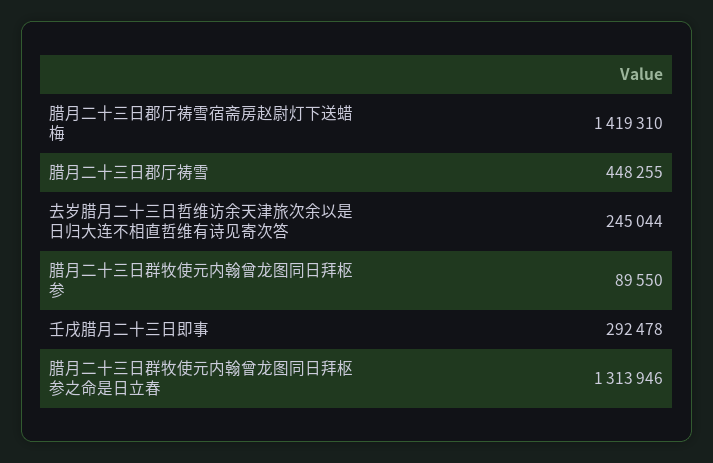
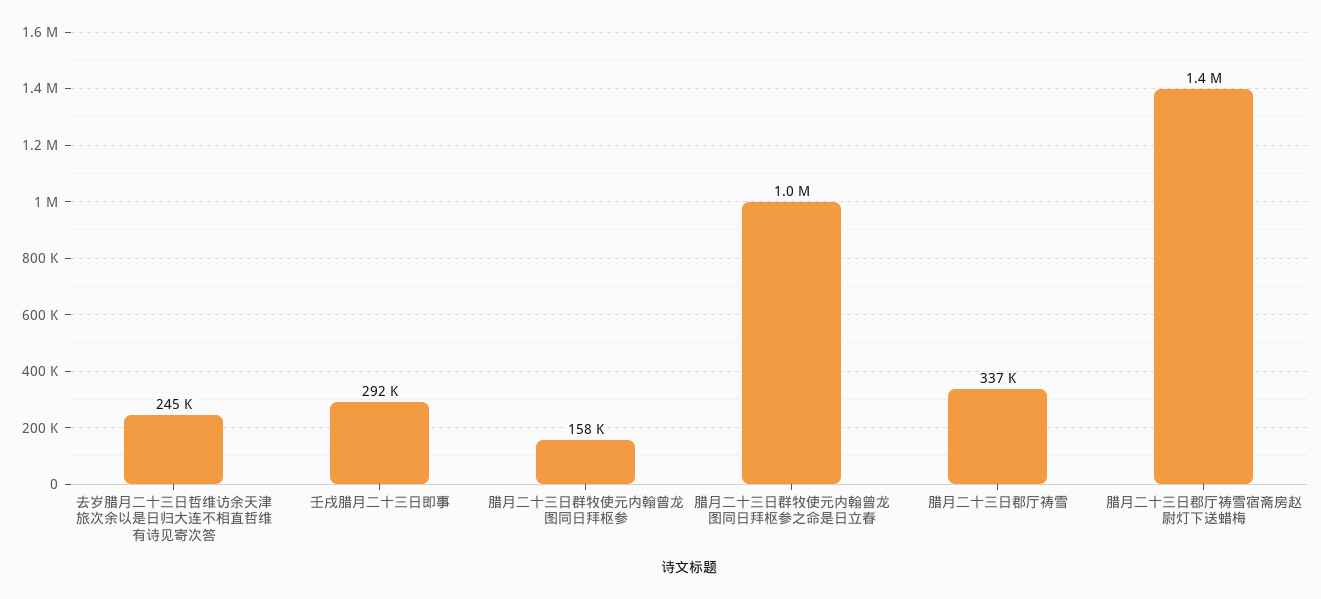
  {
    "腊月二十三日郡厅祷雪宿斋房赵尉灯下送蜡梅": 1419310,
-   "腊月二十三日郡厅祷雪": 448255,
+   "腊月二十三日郡厅祷雪": 337000,
    "去岁腊月二十三日哲维访余天津旅次余以是日归大连不相直哲维有诗见寄次答": 245044,
-   "腊月二十三日群牧使元内翰曾龙图同日拜枢参": 89550,
+   "腊月二十三日群牧使元内翰曾龙图同日拜枢参": 158000,
    "壬戌腊月二十三日即事": 292478,
-   "腊月二十三日群牧使元内翰曾龙图同日拜枢参之命是日立春": 1313946
+   "腊月二十三日群牧使元内翰曾龙图同日拜枢参之命是日立春": 1000000
  }

